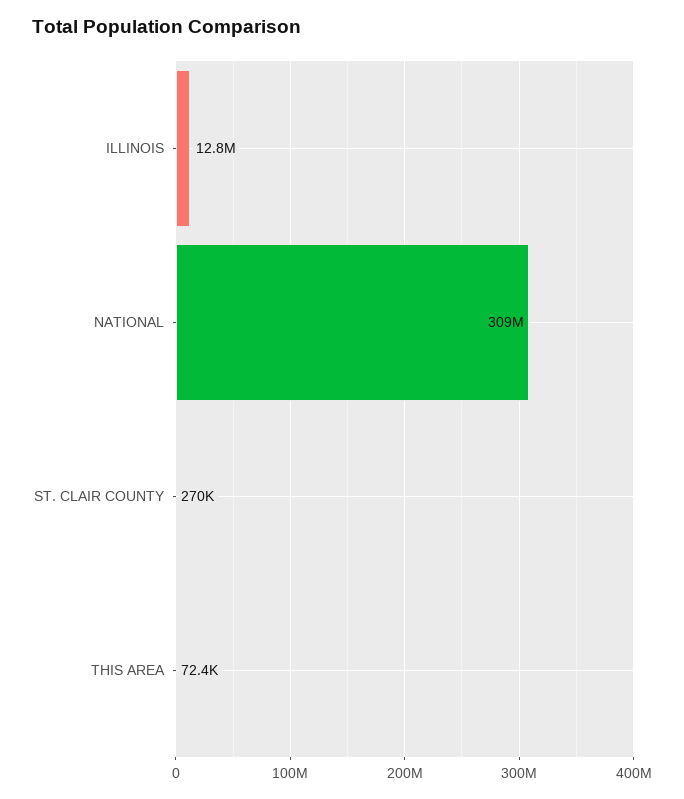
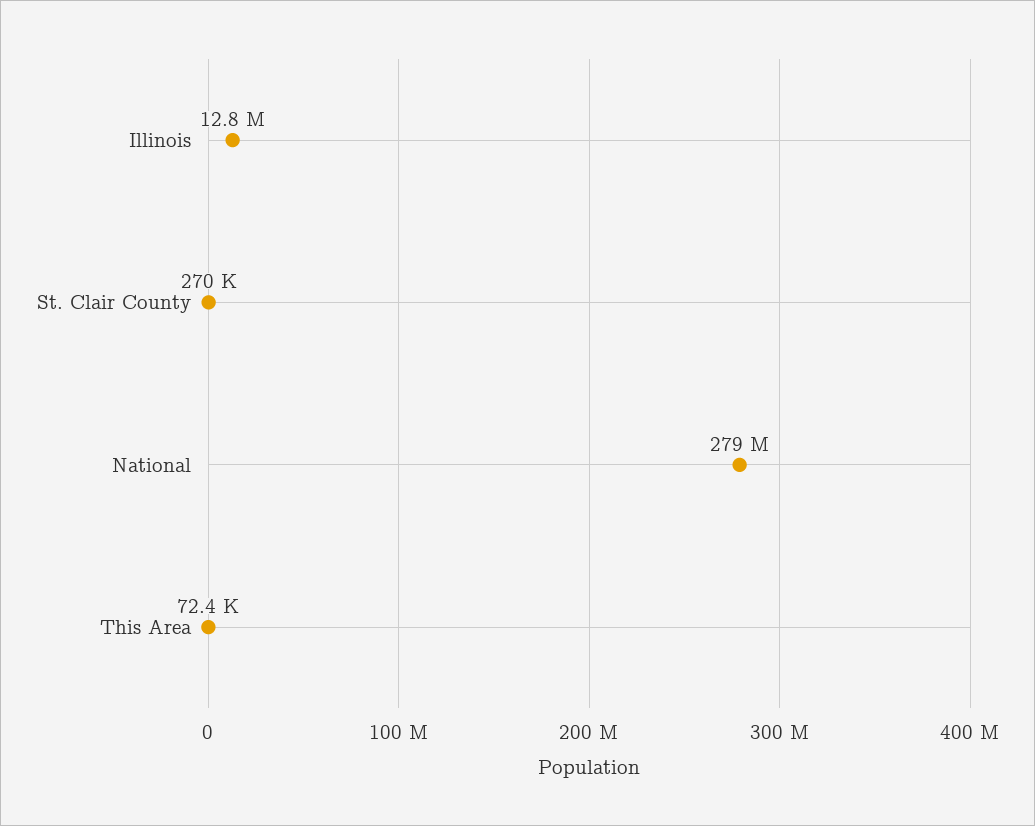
  {
    "ILLINOIS": 12800000,
-   "NATIONAL": 309000000,
+   "NATIONAL": 279000000,
    "ST. CLAIR COUNTY": 270000,
    "THIS AREA": 72400
  }

